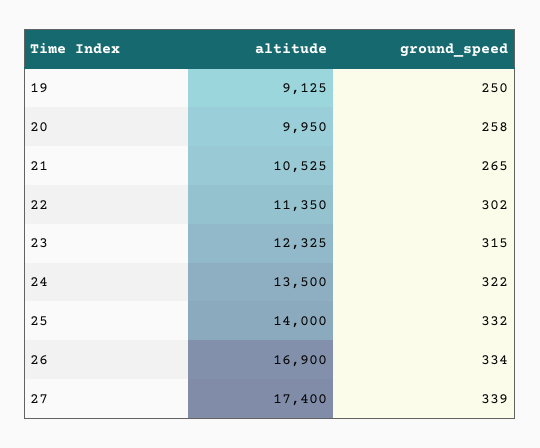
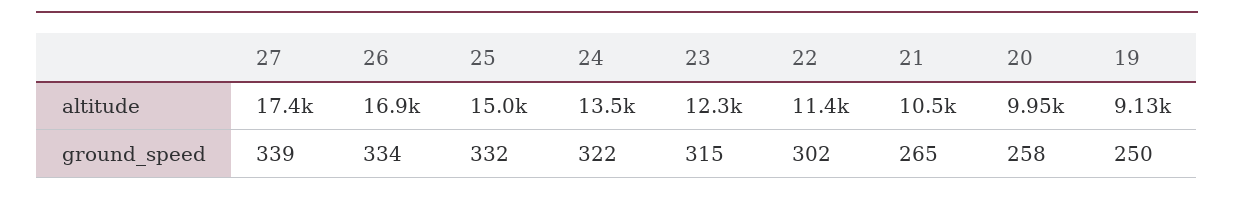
  {
    "altitude": {
      "19": 9125,
      "20": 9950,
      "21": 10525,
      "22": 11350,
      "23": 12325,
      "24": 13500,
-     "25": 14000,
+     "25": 15000,
      "26": 16900,
      "27": 17400
    },
    "ground_speed": {
      "19": 250,
      "20": 258,
      "21": 265,
      "22": 302,
      "23": 315,
      "24": 322,
      "25": 332,
      "26": 334,
      "27": 339
    }
  }

